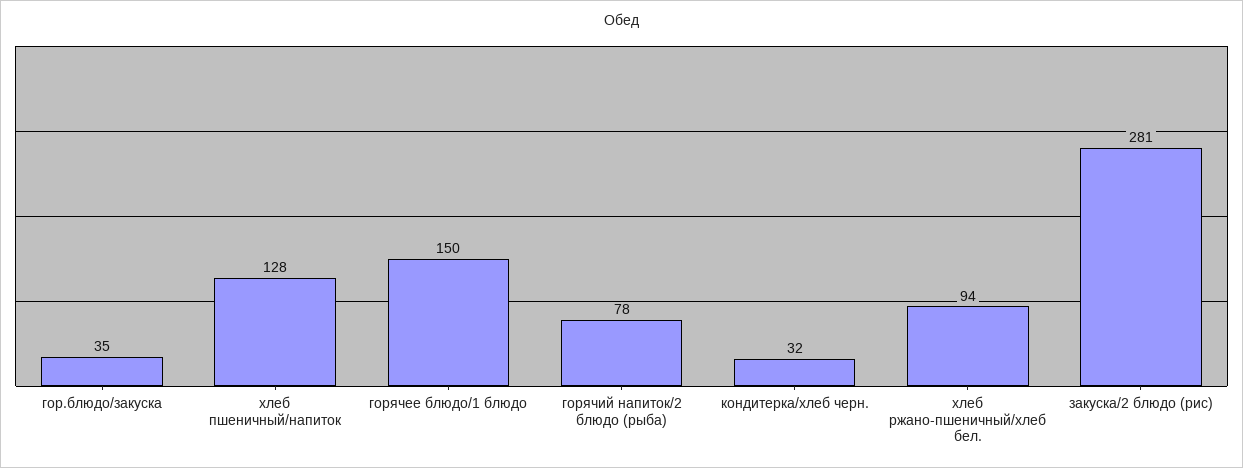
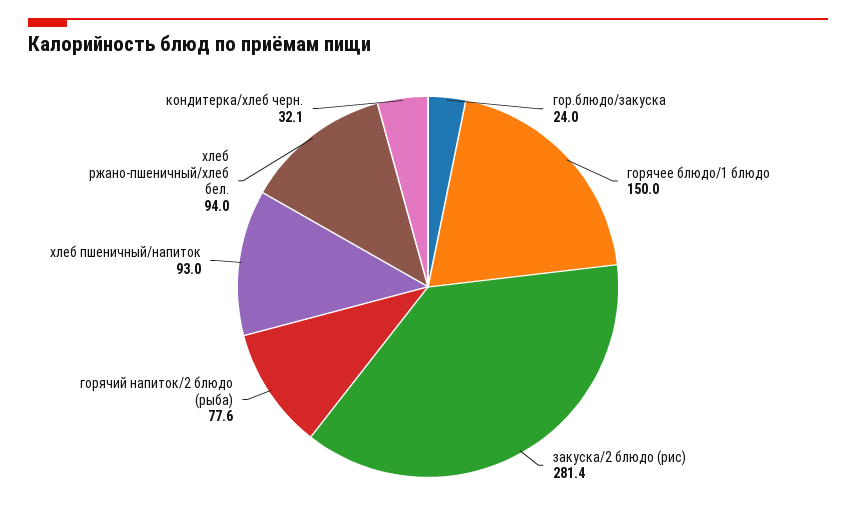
  {
-   "гор.блюдо/закуска": 35,
+   "гор.блюдо/закуска": 24,
-   "хлеб пшеничный/напиток": 128,
+   "хлеб пшеничный/напиток": 93,
    "горячее блюдо/1 блюдо": 150,
    "горячий напиток/2 блюдо (рыба)": 77.6,
    "кондитерка/хлеб черн.": 32.1,
    "хлеб ржано-пшеничный/хлеб бел.": 94,
    "закуска/2 блюдо (рис)": 281.4
  }

